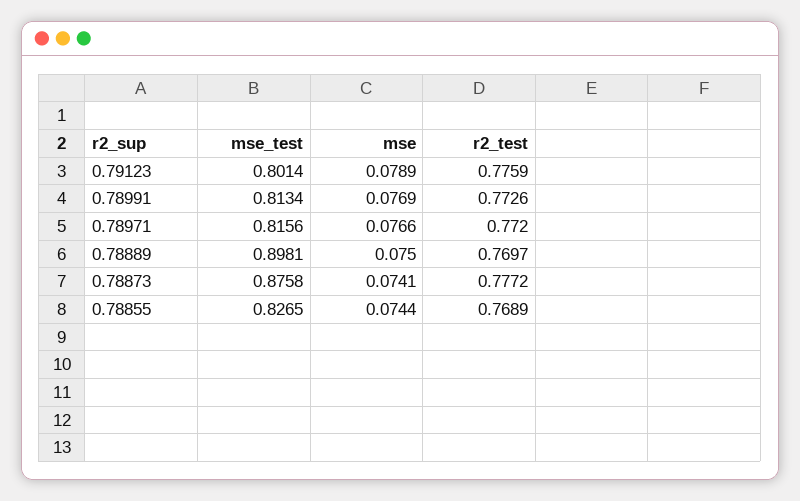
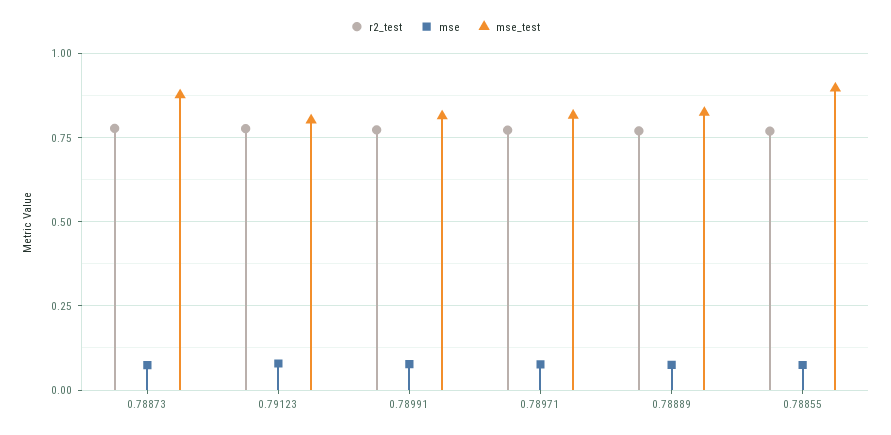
  {
    "mse_test": {
      "0.79123": 0.8014,
      "0.78991": 0.8134,
      "0.78971": 0.8156,
-     "0.78889": 0.8981,
+     "0.78889": 0.825,
      "0.78873": 0.8758,
-     "0.78855": 0.8265
+     "0.78855": 0.9
    },
    "mse": {
      "0.79123": 0.0789,
      "0.78991": 0.0769,
      "0.78971": 0.0766,
      "0.78889": 0.075,
      "0.78873": 0.0741,
      "0.78855": 0.0744
    },
    "r2_test": {
      "0.79123": 0.7759,
      "0.78991": 0.7726,
      "0.78971": 0.772,
      "0.78889": 0.7697,
      "0.78873": 0.7772,
      "0.78855": 0.7689
    }
  }

